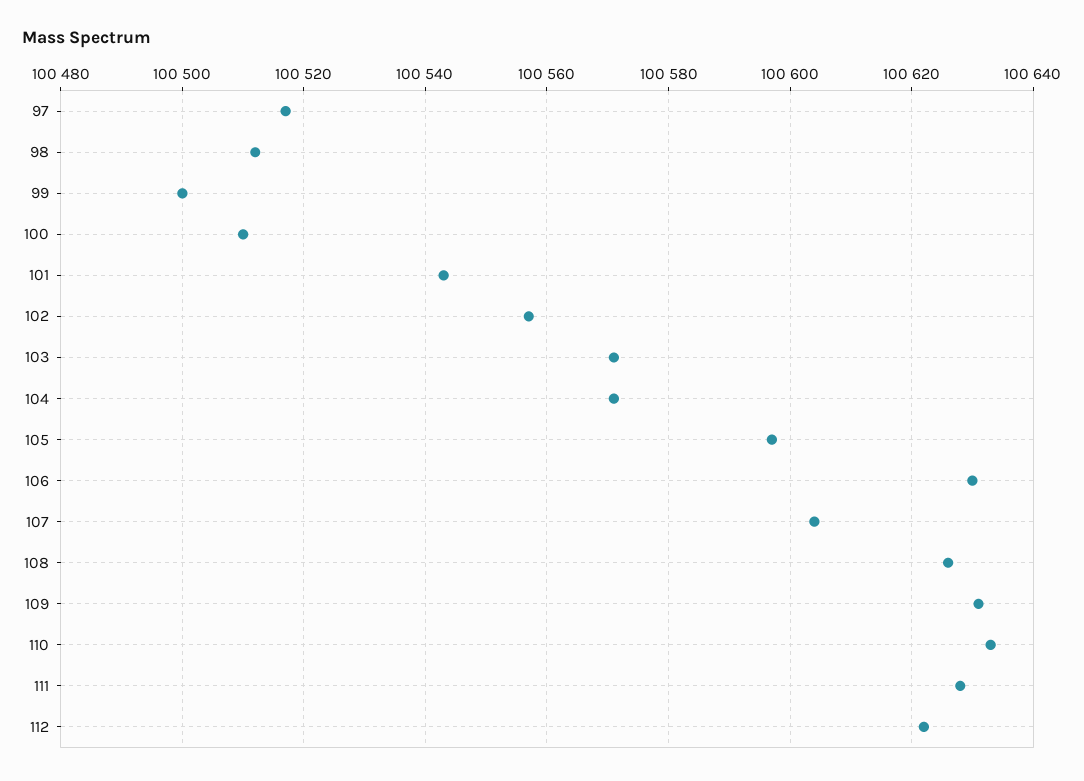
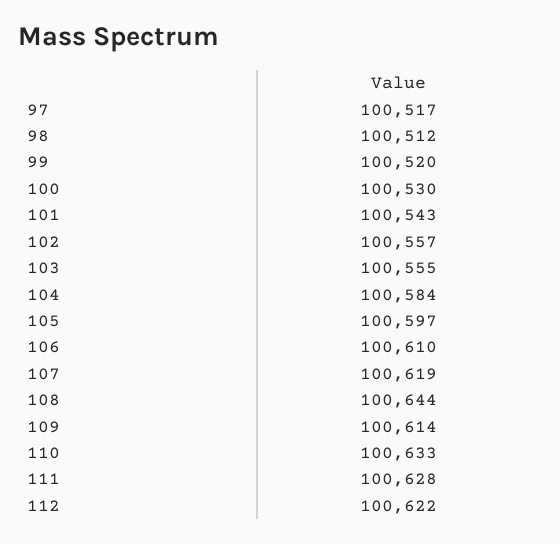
  {
    "97": 100517,
    "98": 100512,
-   "99": 100500,
+   "99": 100520,
-   "100": 100510,
+   "100": 100530,
    "101": 100543,
    "102": 100557,
-   "103": 100570,
+   "103": 100555,
-   "104": 100570,
+   "104": 100584,
    "105": 100597,
-   "106": 100630,
+   "106": 100610,
-   "107": 100605,
+   "107": 100619,
-   "108": 100625,
+   "108": 100644,
-   "109": 100630,
+   "109": 100614,
    "110": 100633,
    "111": 100628,
    "112": 100622
  }

